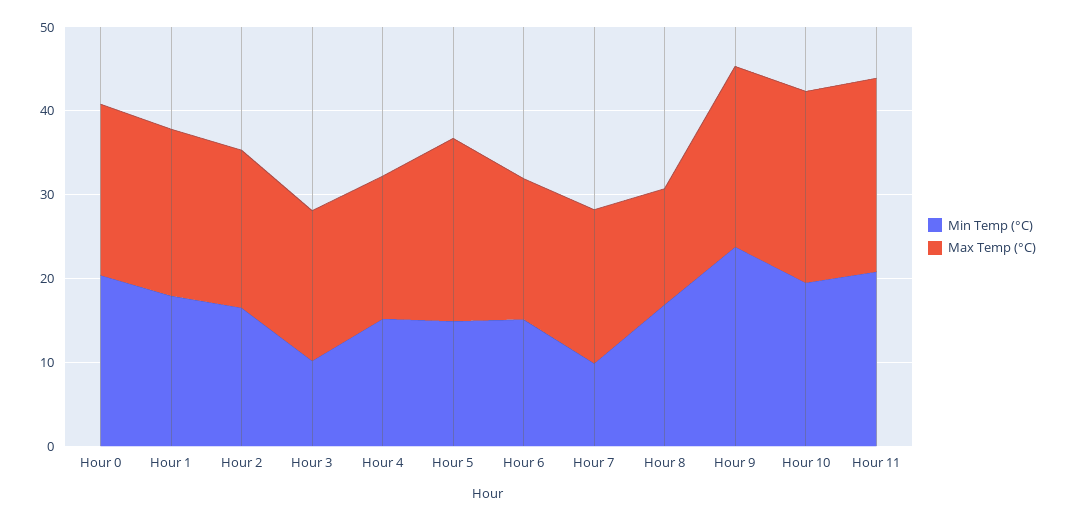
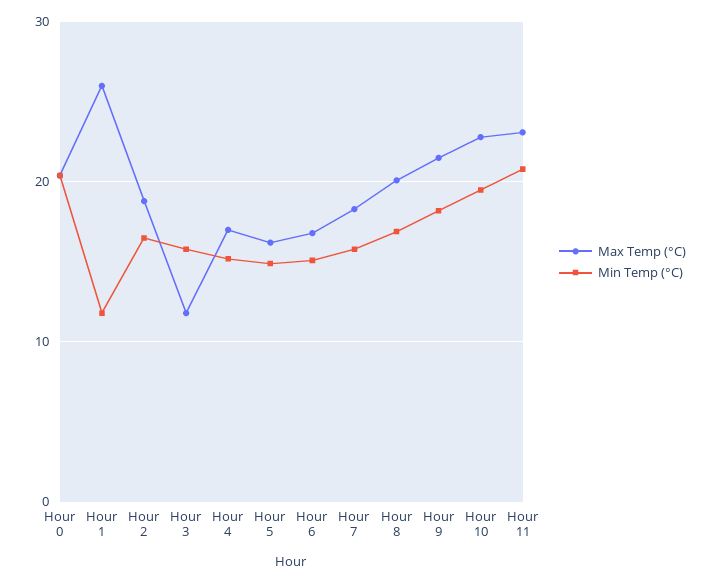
  {
    "Min Temp (°C)": {
      "Hour 0": 20,
-     "Hour 1": 18,
+     "Hour 1": 12,
      "Hour 2": 17,
-     "Hour 3": 10,
+     "Hour 3": 16,
      "Hour 4": 15,
      "Hour 5": 15,
      "Hour 6": 15,
-     "Hour 7": 10,
+     "Hour 7": 16,
      "Hour 8": 17,
-     "Hour 9": 24,
+     "Hour 9": 18,
      "Hour 10": 20,
      "Hour 11": 21
    },
    "Max Temp (°C)": {
      "Hour 0": 20,
-     "Hour 1": 20,
+     "Hour 1": 26,
      "Hour 2": 19,
-     "Hour 3": 18,
+     "Hour 3": 12,
      "Hour 4": 17,
-     "Hour 5": 22,
+     "Hour 5": 16,
      "Hour 6": 17,
      "Hour 7": 18,
-     "Hour 8": 14,
+     "Hour 8": 20,
      "Hour 9": 22,
      "Hour 10": 23,
      "Hour 11": 23
    }
  }

